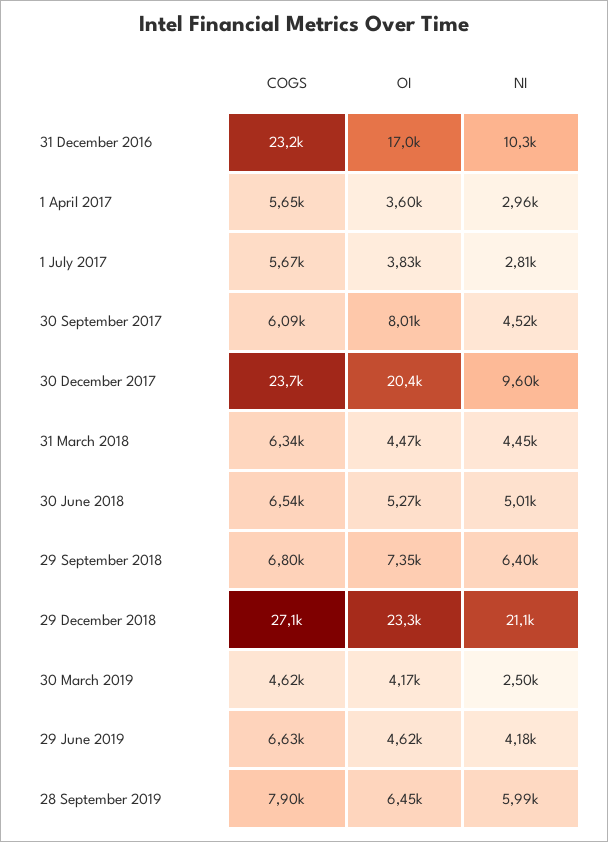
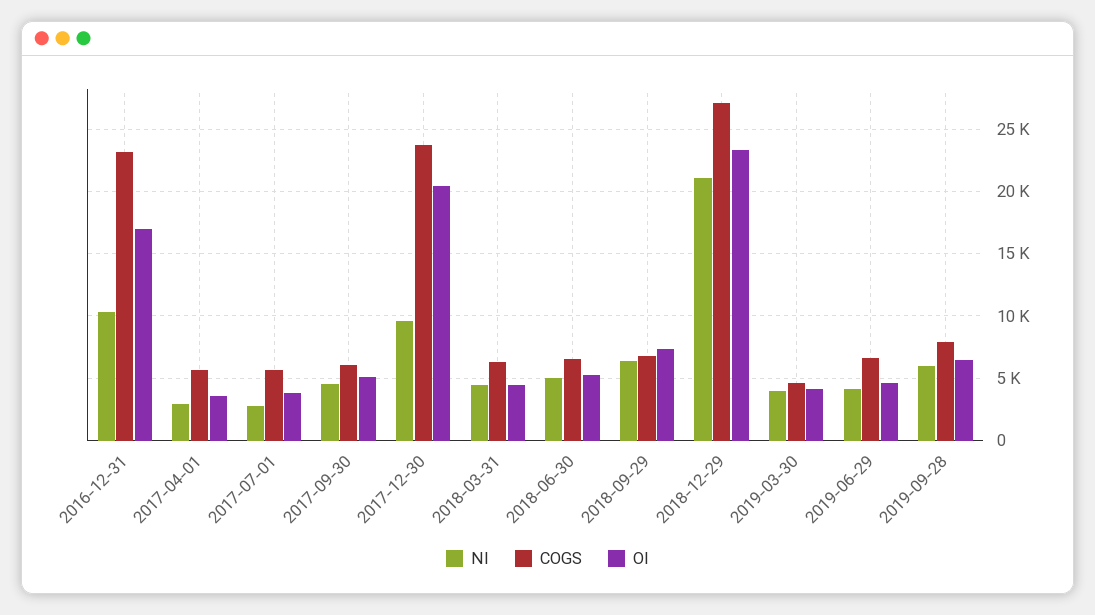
  {
    "COGS": {
      "31 December 2016": 23200,
      "1 April 2017": 5650,
      "1 July 2017": 5670,
      "30 September 2017": 6090,
      "30 December 2017": 23700,
      "31 March 2018": 6340,
      "30 June 2018": 6540,
      "29 September 2018": 6800,
      "29 December 2018": 27100,
      "30 March 2019": 4620,
      "29 June 2019": 6630,
      "28 September 2019": 7900
    },
    "OI": {
      "31 December 2016": 17000,
      "1 April 2017": 3600,
      "1 July 2017": 3830,
-     "30 September 2017": 8010,
+     "30 September 2017": 5000,
      "30 December 2017": 20400,
      "31 March 2018": 4470,
      "30 June 2018": 5270,
      "29 September 2018": 7350,
      "29 December 2018": 23300,
      "30 March 2019": 4170,
      "29 June 2019": 4620,
      "28 September 2019": 6450
    },
    "NI": {
      "31 December 2016": 10300,
      "1 April 2017": 2960,
      "1 July 2017": 2810,
      "30 September 2017": 4520,
      "30 December 2017": 9600,
      "31 March 2018": 4450,
      "30 June 2018": 5010,
      "29 September 2018": 6400,
      "29 December 2018": 21100,
-     "30 March 2019": 2500,
+     "30 March 2019": 4000,
      "29 June 2019": 4180,
      "28 September 2019": 5990
    }
  }

